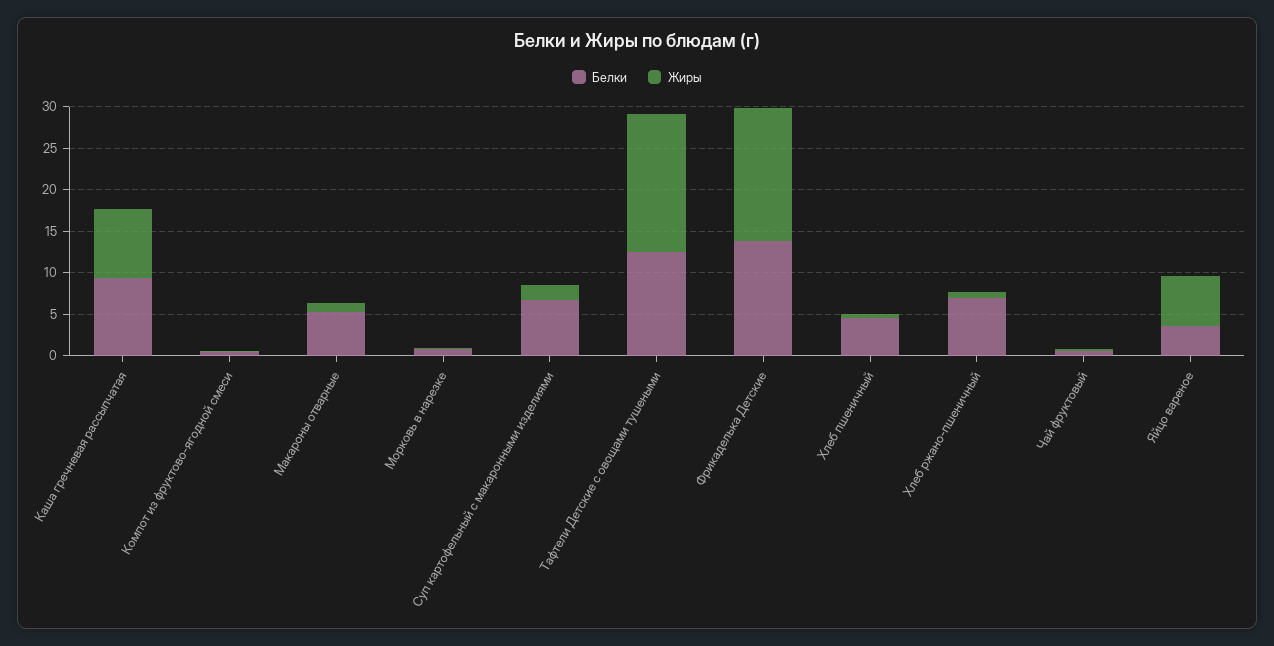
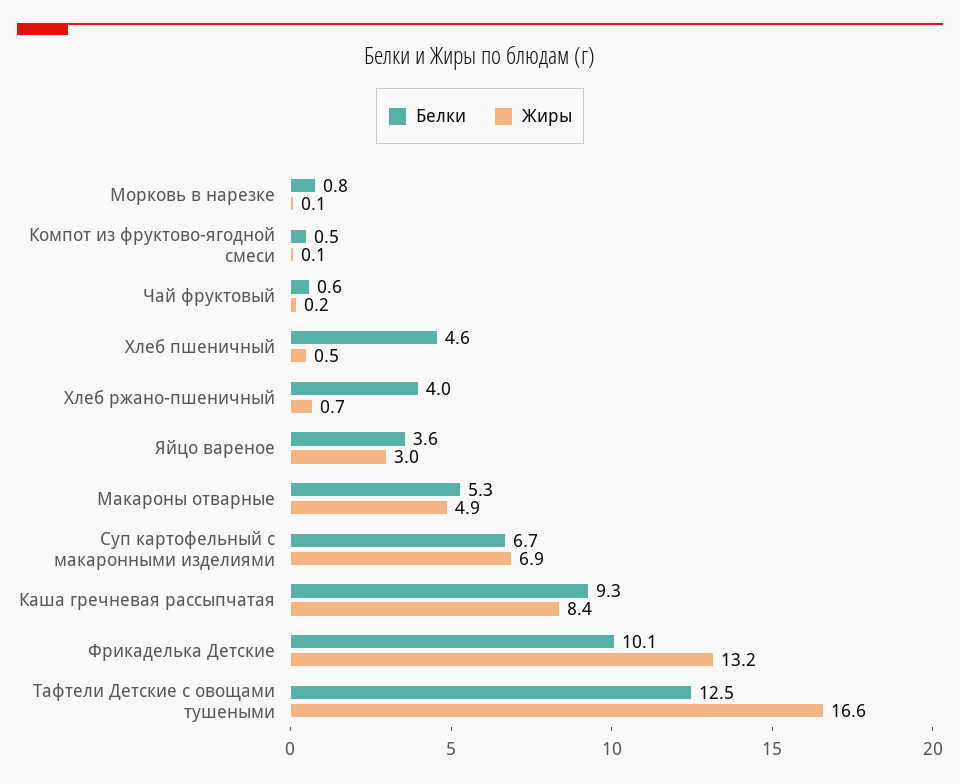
  {
    "Белки": {
      "Каша гречневая рассыпчатая": 9.3,
      "Компот из фруктово-ягодной смеси": 0.5,
      "Макароны отварные": 5.3,
      "Морковь в нарезке": 0.8,
      "Суп картофельный с макаронными изделиями": 6.7,
      "Тафтели Детские с овощами тушеными": 12.5,
-     "Фрикаделька Детские": 14,
+     "Фрикаделька Детские": 10.1,
      "Хлеб пшеничный": 4.6,
-     "Хлеб ржано-пшеничный": 7,
+     "Хлеб ржано-пшеничный": 4,
      "Чай фруктовый": 0.6,
      "Яйцо вареное": 3.6
    },
    "Жиры": {
      "Каша гречневая рассыпчатая": 8.4,
      "Компот из фруктово-ягодной смеси": 0.1,
-     "Макароны отварные": 1,
+     "Макароны отварные": 4.9,
      "Морковь в нарезке": 0.1,
-     "Суп картофельный с макаронными изделиями": 2,
+     "Суп картофельный с макаронными изделиями": 6.9,
      "Тафтели Детские с овощами тушеными": 16.6,
-     "Фрикаделька Детские": 16,
+     "Фрикаделька Детские": 13.2,
      "Хлеб пшеничный": 0.5,
      "Хлеб ржано-пшеничный": 0.7,
      "Чай фруктовый": 0.2,
-     "Яйцо вареное": 6
+     "Яйцо вареное": 3
    }
  }

